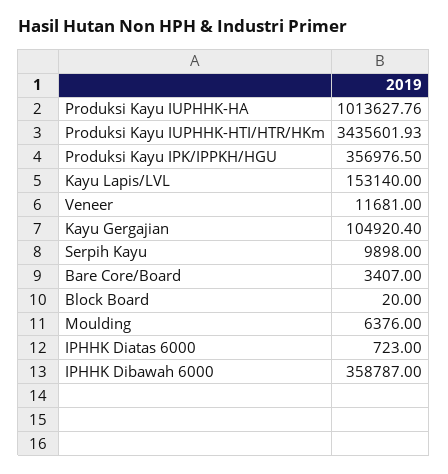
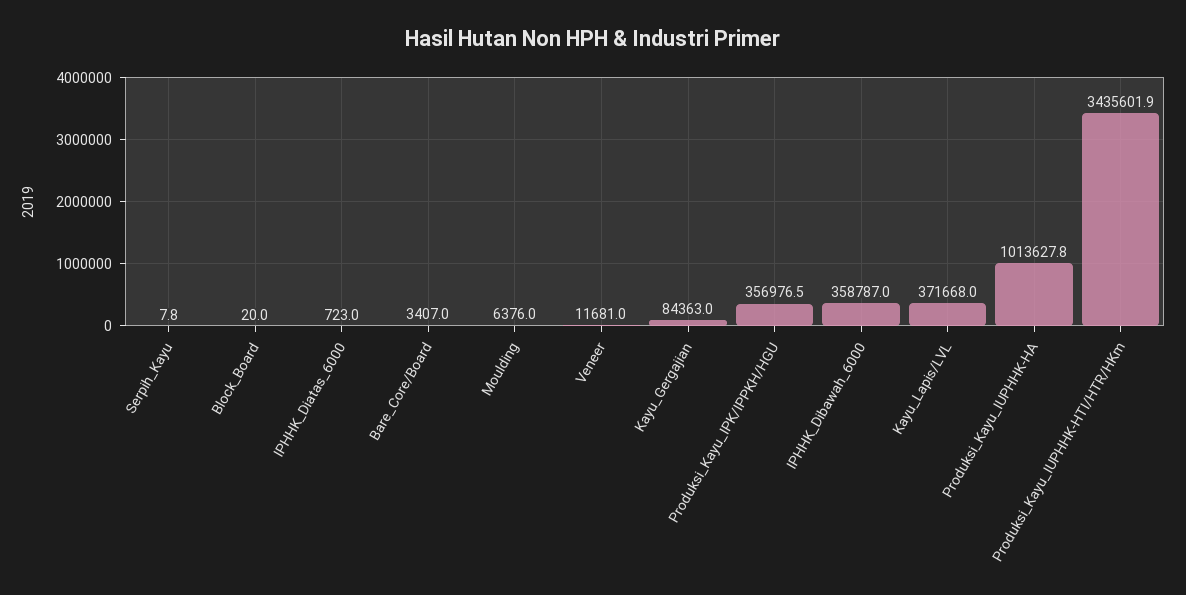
  {
    "Produksi Kayu IUPHHK-HA": 1013627.76,
    "Produksi Kayu IUPHHK-HTI/HTR/HKm": 3435601.93,
    "Produksi Kayu IPK/IPPKH/HGU": 356976.5,
-   "Kayu Lapis/LVL": 153140,
+   "Kayu Lapis/LVL": 371668,
    "Veneer": 11681,
-   "Kayu Gergajian": 104920.4,
+   "Kayu Gergajian": 84363,
-   "Serpih Kayu": 9898,
+   "Serpih Kayu": 7.8,
    "Bare Core/Board": 3407,
    "Block Board": 20,
    "Moulding": 6376,
    "IPHHK Diatas 6000": 723,
    "IPHHK Dibawah 6000": 358787
  }

